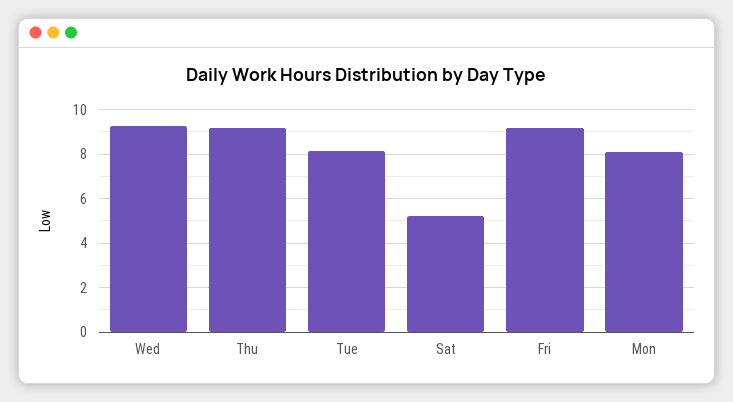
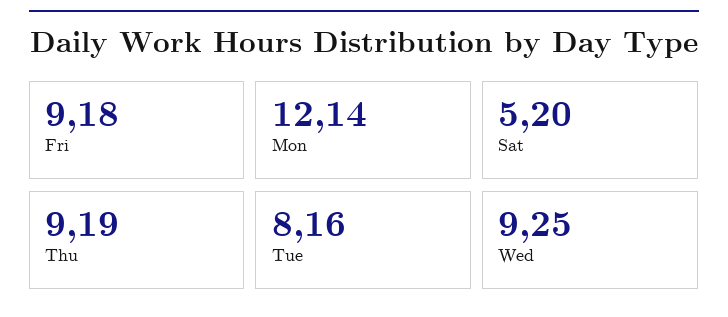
  {
    "Wed": 9.25,
    "Thu": 9.19,
    "Tue": 8.16,
    "Sat": 5.2,
    "Fri": 9.18,
-   "Mon": 8
+   "Mon": 12.14
  }

